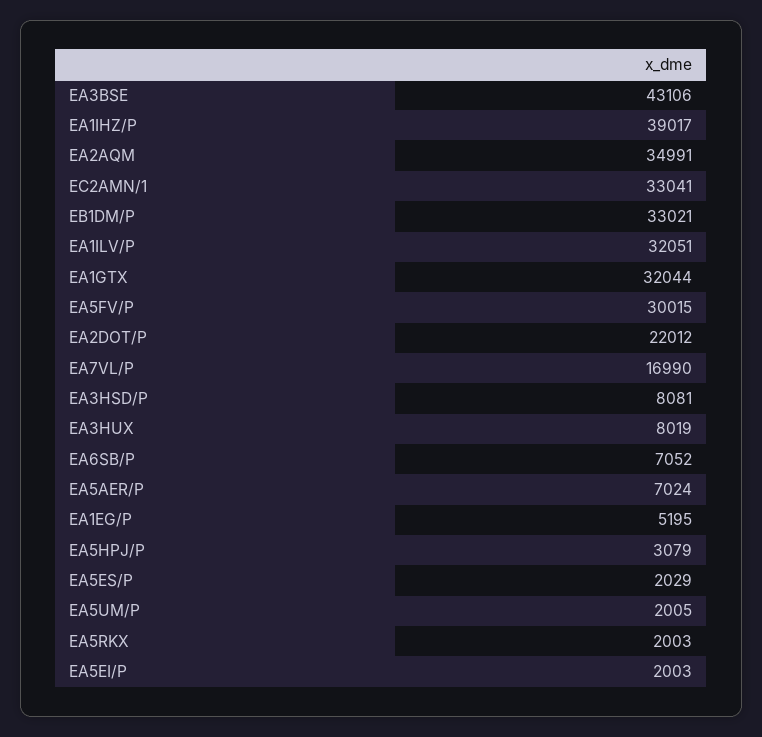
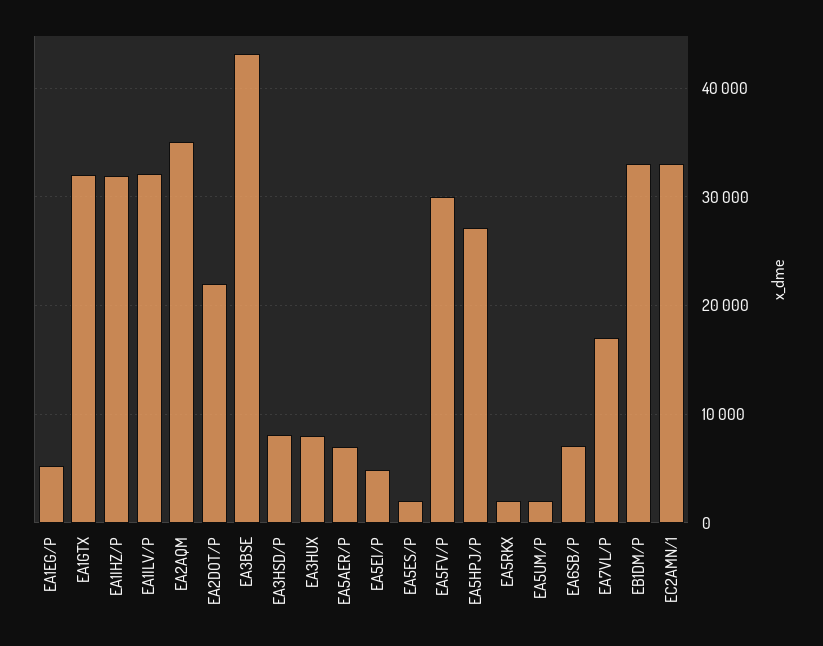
  {
    "EA3BSE": 43106,
-   "EA1IHZ/P": 39017,
+   "EA1IHZ/P": 32000,
    "EA2AQM": 34991,
    "EC2AMN/1": 33041,
    "EB1DM/P": 33021,
    "EA1ILV/P": 32051,
    "EA1GTX": 32044,
    "EA5FV/P": 30015,
    "EA2DOT/P": 22012,
    "EA7VL/P": 16990,
    "EA3HSD/P": 8081,
    "EA3HUX": 8019,
    "EA6SB/P": 7052,
    "EA5AER/P": 7024,
    "EA1EG/P": 5195,
-   "EA5HPJ/P": 3079,
+   "EA5HPJ/P": 27000,
    "EA5ES/P": 2029,
    "EA5UM/P": 2005,
    "EA5RKX": 2003,
-   "EA5EI/P": 2003
+   "EA5EI/P": 5000
  }

